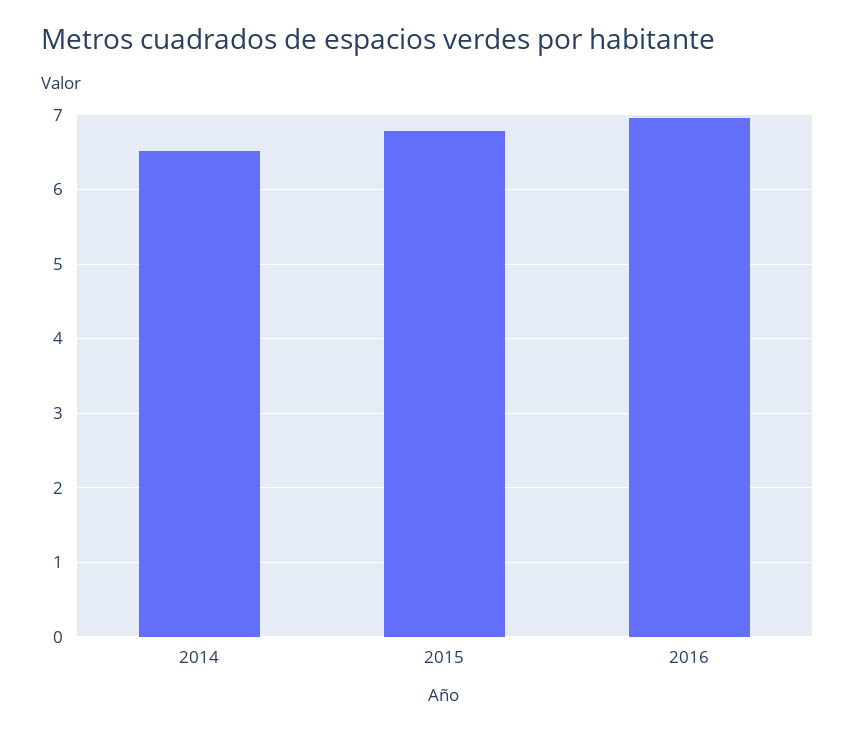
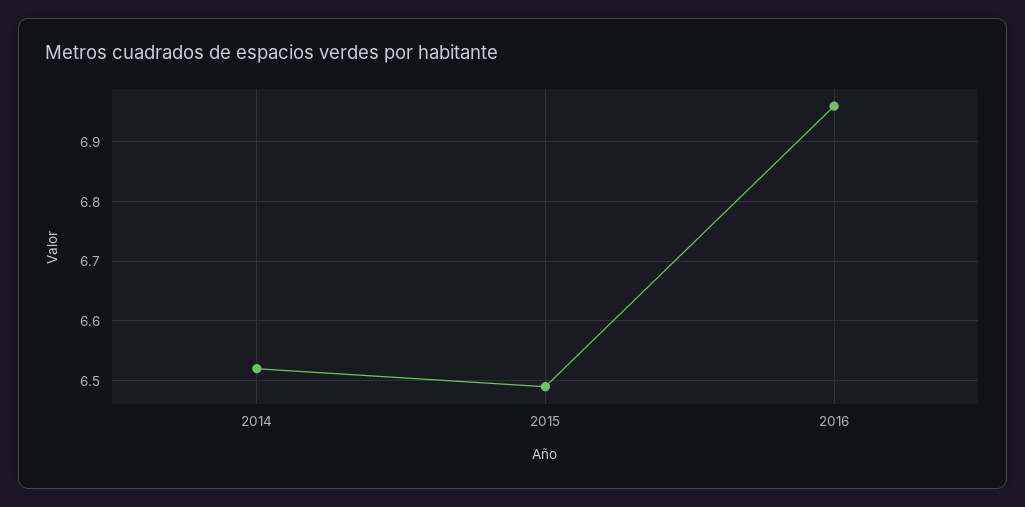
  {
    "2014": 6.5,
-   "2015": 6.8,
+   "2015": 6.5,
    "2016": 6.95
  }

